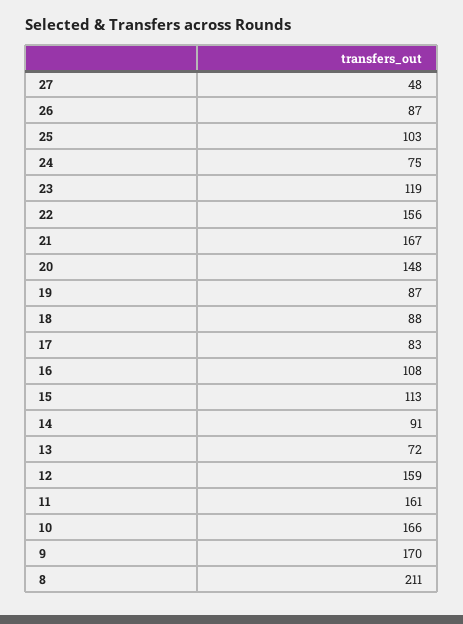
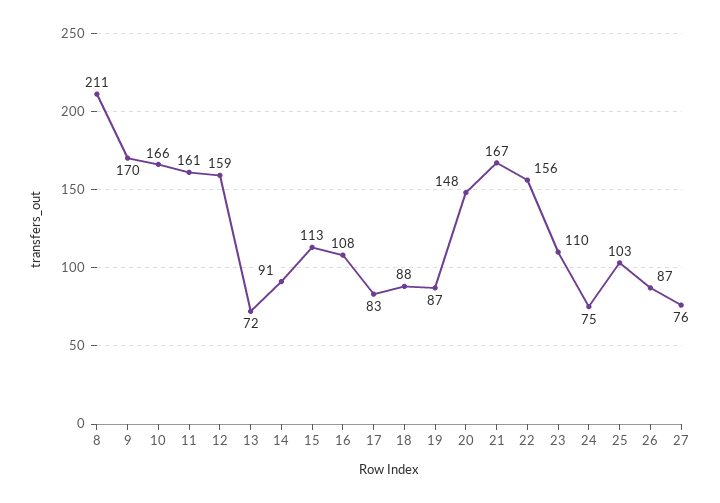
  {
-   "27": 48,
+   "27": 76,
    "26": 87,
    "25": 103,
    "24": 75,
-   "23": 119,
+   "23": 110,
    "22": 156,
    "21": 167,
    "20": 148,
    "19": 87,
    "18": 88,
    "17": 83,
    "16": 108,
    "15": 113,
    "14": 91,
    "13": 72,
    "12": 159,
    "11": 161,
    "10": 166,
    "9": 170,
    "8": 211
  }

